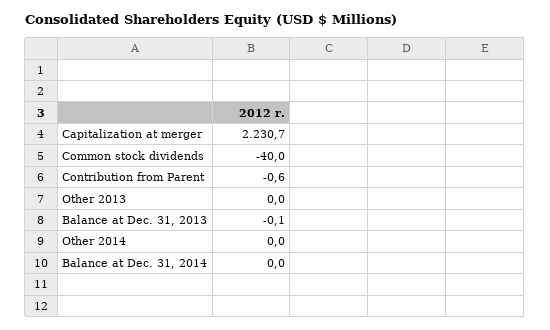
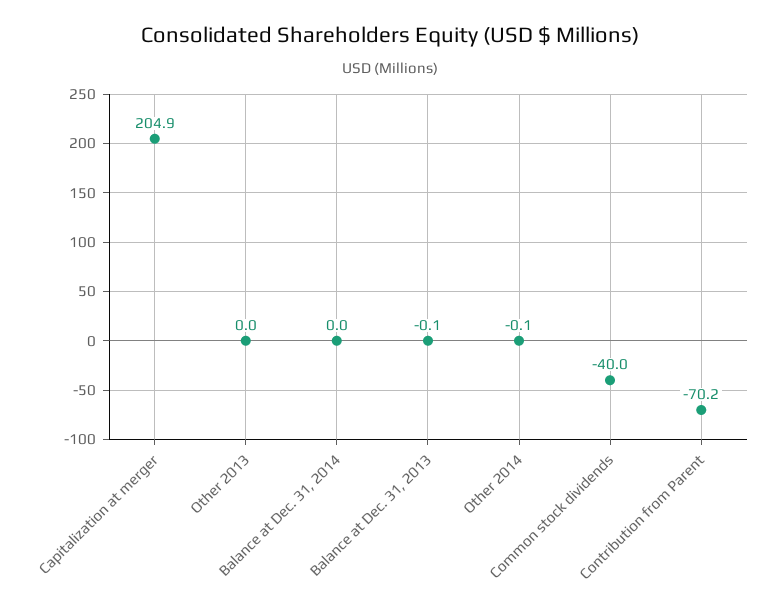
  {
-   "Capitalization at merger": 2230.7,
+   "Capitalization at merger": 204.9,
    "Common stock dividends": -40,
-   "Contribution from Parent": -0.6,
+   "Contribution from Parent": -70.2,
    "Other 2013": 0,
    "Balance at Dec. 31, 2013": -0.1,
-   "Other 2014": 0,
+   "Other 2014": -0.1,
    "Balance at Dec. 31, 2014": 0
  }

